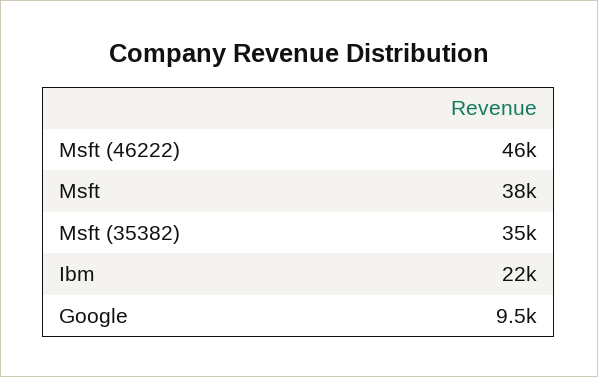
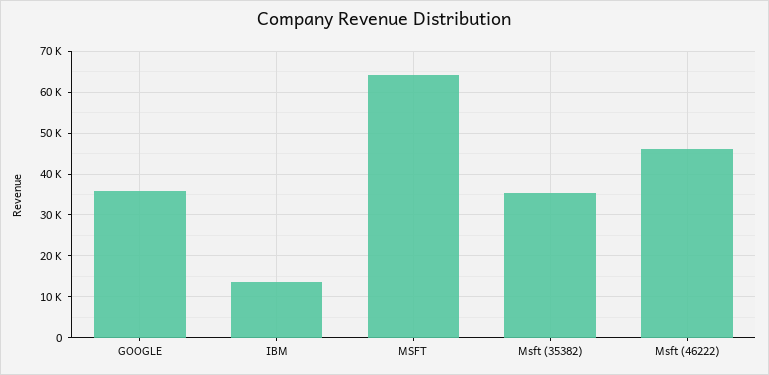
  {
    "Msft (46222)": 46000,
-   "Msft": 38000,
+   "Msft": 64000,
    "Msft (35382)": 35000,
-   "Ibm": 22000,
+   "Ibm": 14000,
-   "Google": 9500
+   "Google": 36000
  }

